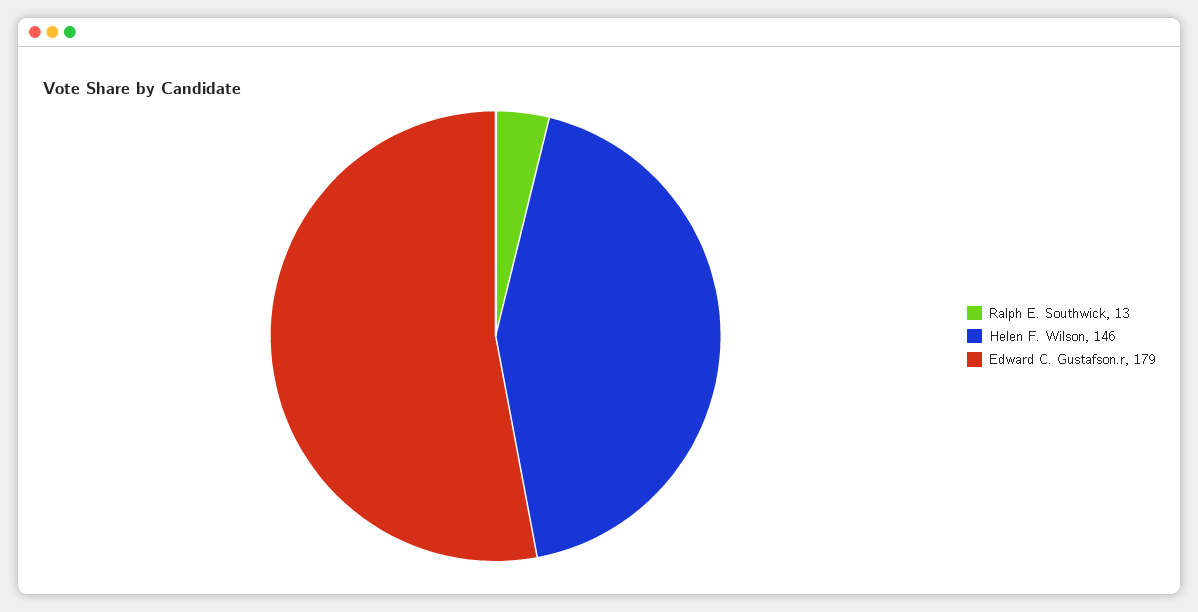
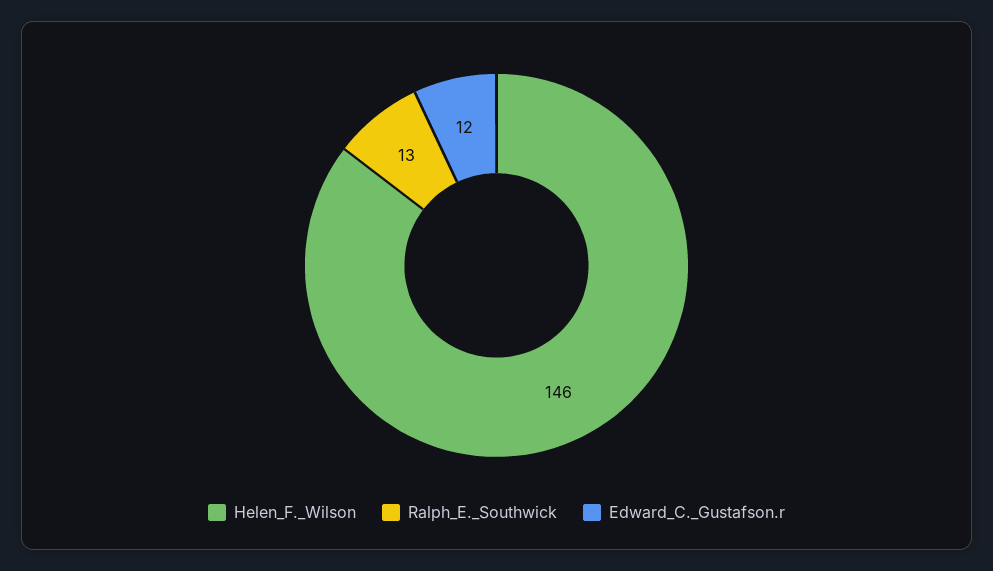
  {
    "Ralph E. Southwick": 13,
    "Helen F. Wilson": 146,
-   "Edward C. Gustafson.r": 179
+   "Edward C. Gustafson.r": 12
  }

